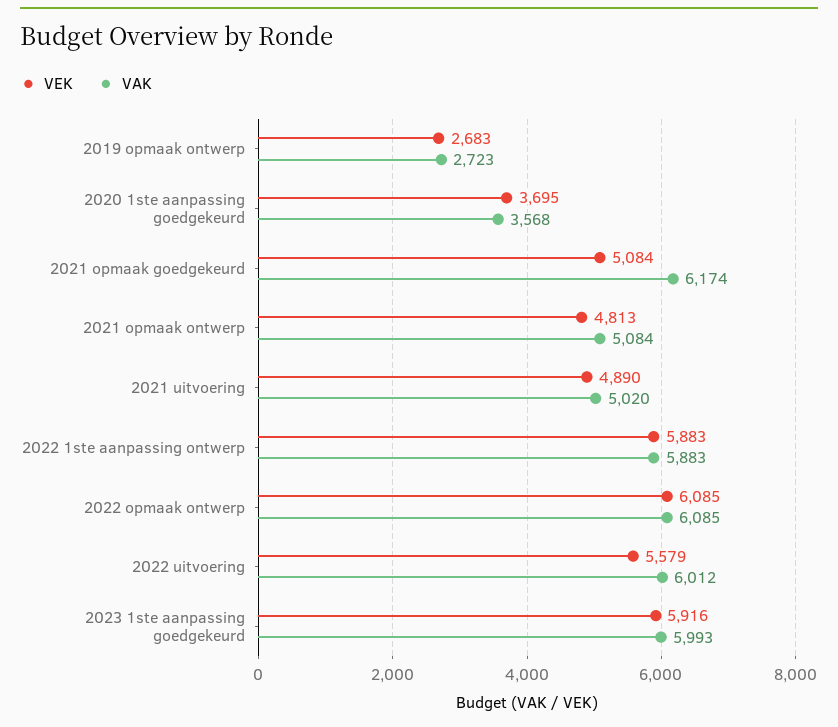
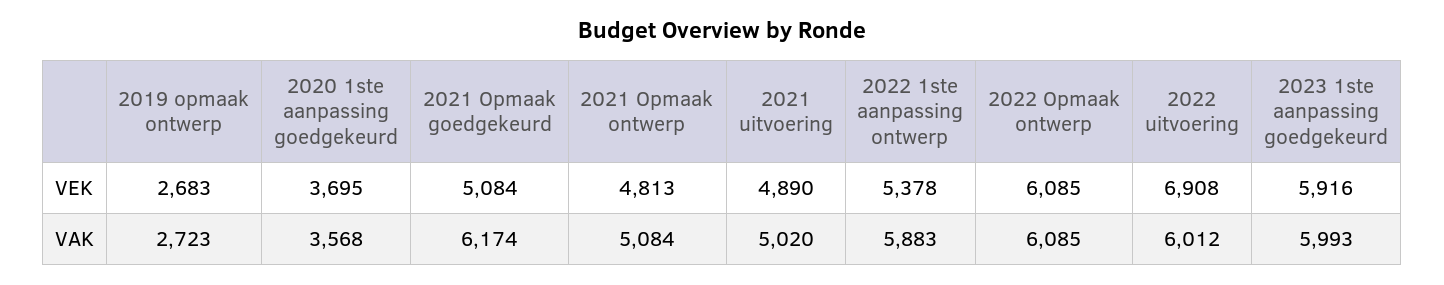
  {
    "VEK": {
      "2019 opmaak ontwerp": 2683,
      "2020 1ste aanpassing goedgekeurd": 3695,
      "2021 opmaak goedgekeurd": 5084,
      "2021 opmaak ontwerp": 4813,
      "2021 uitvoering": 4890,
-     "2022 1ste aanpassing ontwerp": 5883,
+     "2022 1ste aanpassing ontwerp": 5378,
      "2022 opmaak ontwerp": 6085,
-     "2022 uitvoering": 5579,
+     "2022 uitvoering": 6908,
      "2023 1ste aanpassing goedgekeurd": 5916
    },
    "VAK": {
      "2019 opmaak ontwerp": 2723,
      "2020 1ste aanpassing goedgekeurd": 3568,
      "2021 opmaak goedgekeurd": 6174,
      "2021 opmaak ontwerp": 5084,
      "2021 uitvoering": 5020,
      "2022 1ste aanpassing ontwerp": 5883,
      "2022 opmaak ontwerp": 6085,
      "2022 uitvoering": 6012,
      "2023 1ste aanpassing goedgekeurd": 5993
    }
  }

